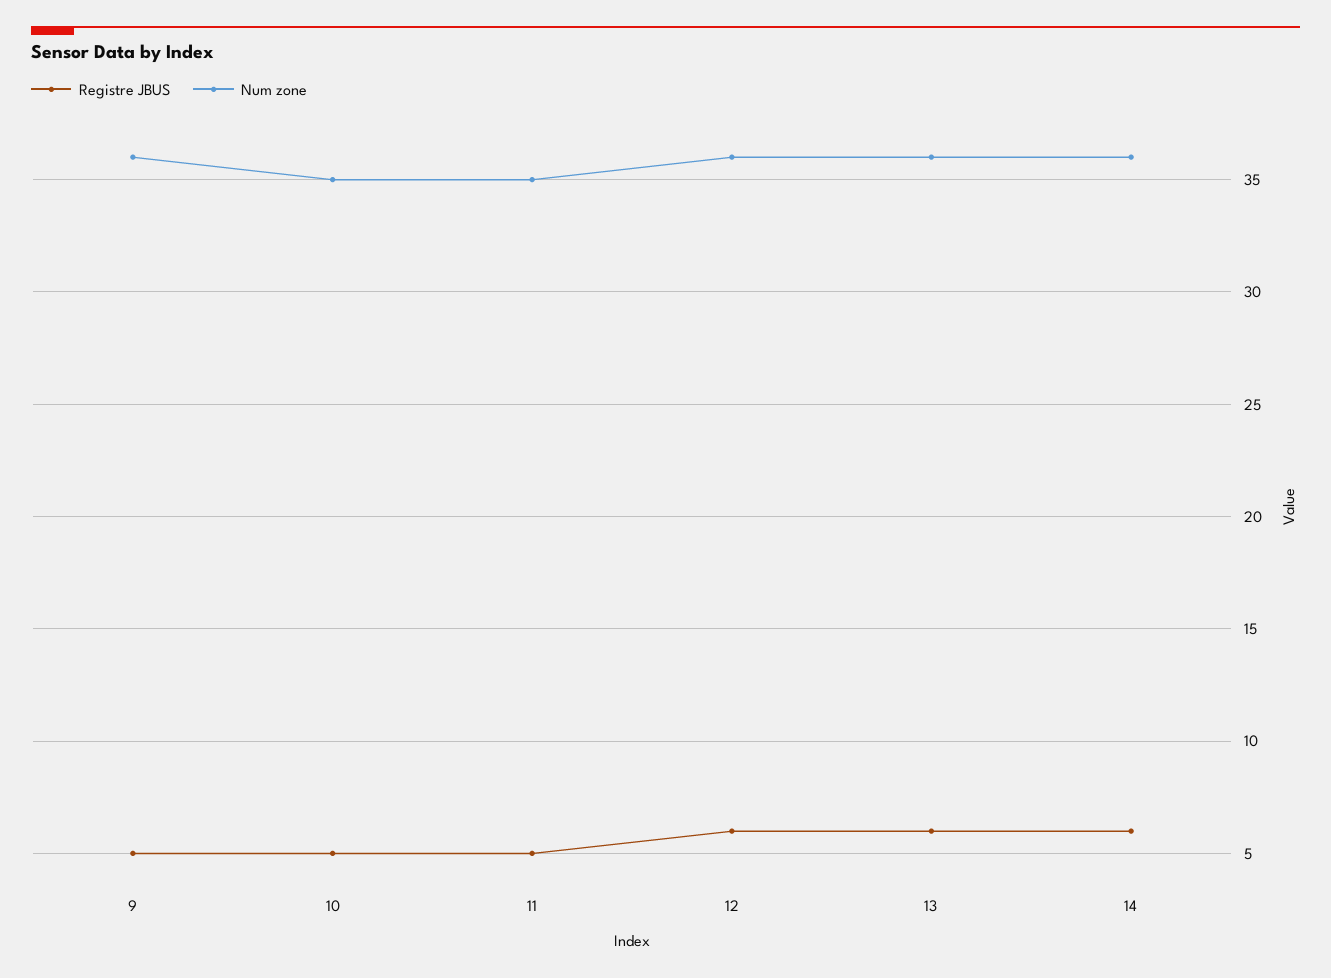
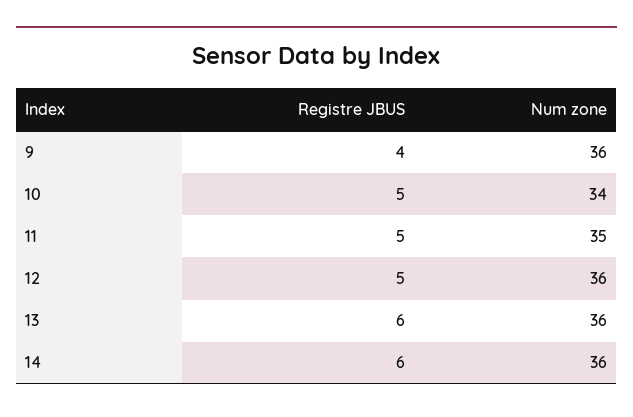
  {
    "Registre JBUS": {
-     "9": 5,
+     "9": 4,
      "10": 5,
      "11": 5,
-     "12": 6,
+     "12": 5,
      "13": 6,
      "14": 6
    },
    "Num zone": {
      "9": 36,
-     "10": 35,
+     "10": 34,
      "11": 35,
      "12": 36,
      "13": 36,
      "14": 36
    }
  }

